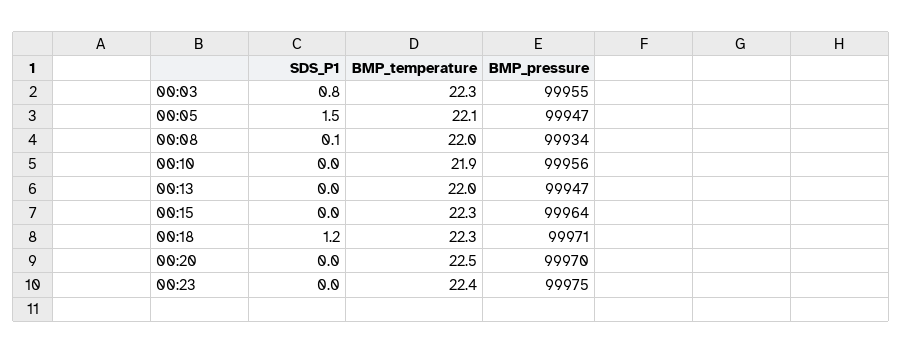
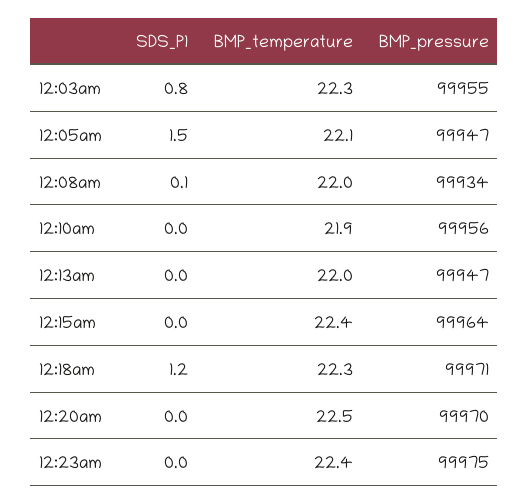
  {
    "SDS_P1": {
      "00:03": 0.8,
      "00:05": 1.5,
      "00:08": 0.1,
      "00:10": 0,
      "00:13": 0,
      "00:15": 0,
      "00:18": 1.2,
      "00:20": 0,
      "00:23": 0
    },
    "BMP_temperature": {
      "00:03": 22.3,
      "00:05": 22.1,
      "00:08": 22,
      "00:10": 21.9,
      "00:13": 22,
-     "00:15": 22.3,
+     "00:15": 22.4,
      "00:18": 22.3,
      "00:20": 22.5,
      "00:23": 22.4
    },
    "BMP_pressure": {
      "00:03": 99955,
      "00:05": 99947,
      "00:08": 99934,
      "00:10": 99956,
      "00:13": 99947,
      "00:15": 99964,
      "00:18": 99971,
      "00:20": 99970,
      "00:23": 99975
    }
  }

